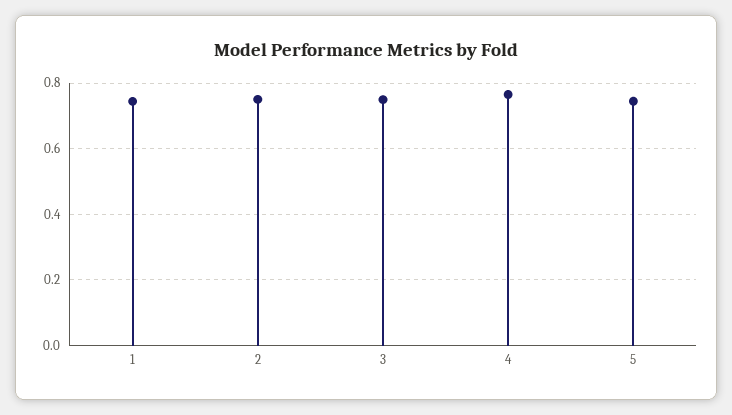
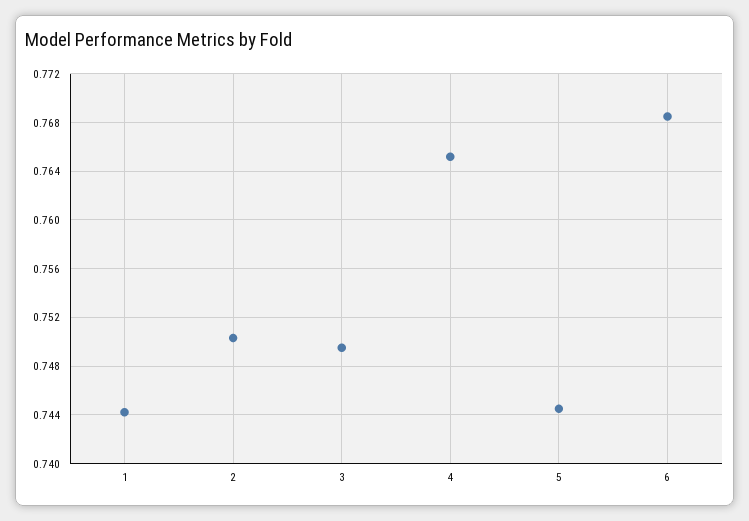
  {
    "1": 0.744,
    "2": 0.7505,
    "3": 0.7495,
    "4": 0.765,
-   "5": 0.7445
+   "5": 0.7445,
+   "6": 0.7685
  }

